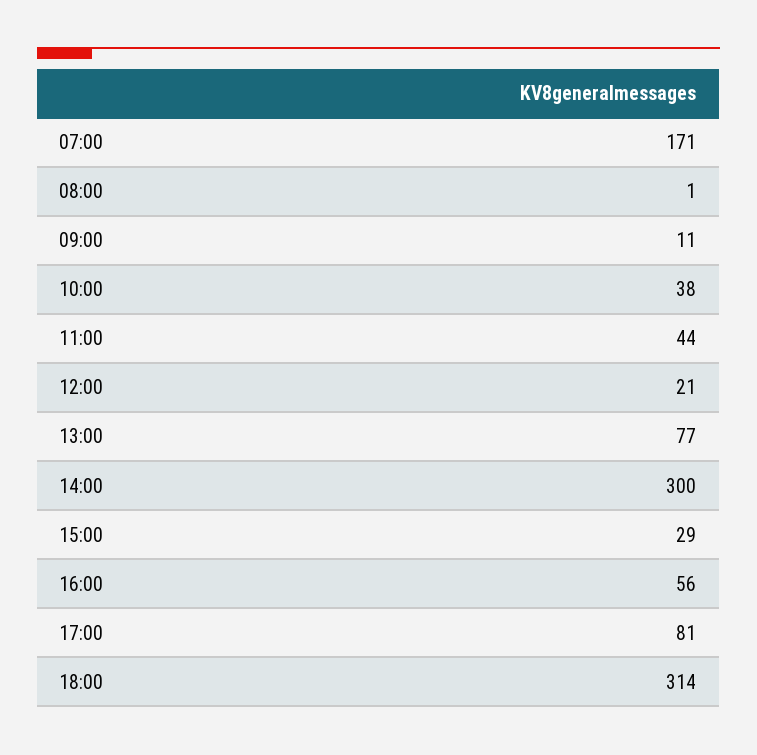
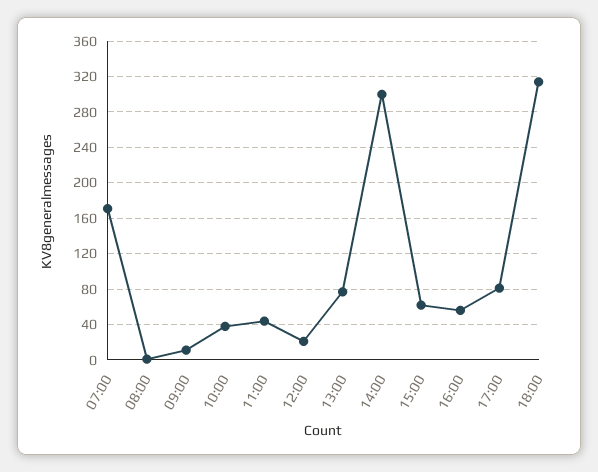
  {
    "07:00": 171,
    "08:00": 1,
    "09:00": 11,
    "10:00": 38,
    "11:00": 44,
    "12:00": 21,
    "13:00": 77,
    "14:00": 300,
-   "15:00": 29,
+   "15:00": 60,
    "16:00": 56,
    "17:00": 81,
    "18:00": 314
  }

